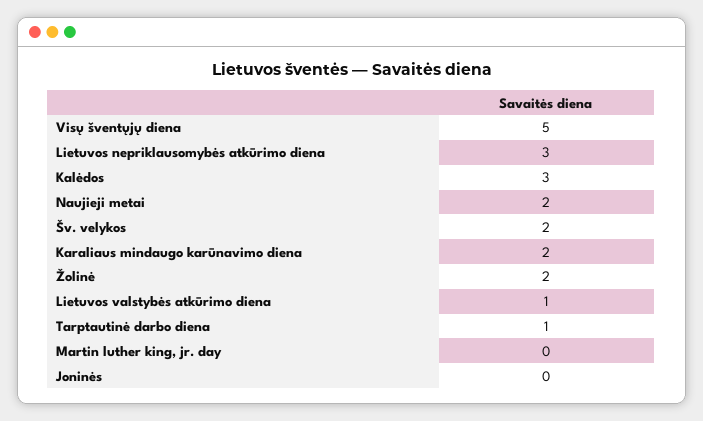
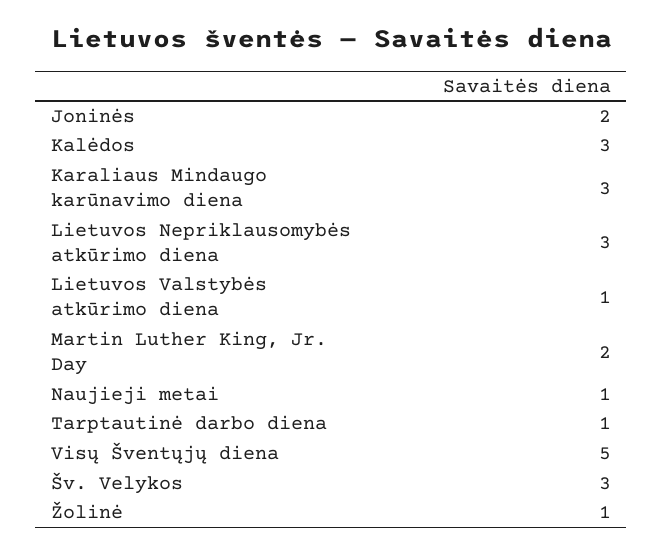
  {
    "Visų šventųjų diena": 5,
    "Lietuvos nepriklausomybės atkūrimo diena": 3,
    "Kalėdos": 3,
-   "Naujieji metai": 2,
+   "Naujieji metai": 1,
-   "Šv. velykos": 2,
+   "Šv. velykos": 3,
-   "Karaliaus mindaugo karūnavimo diena": 2,
+   "Karaliaus mindaugo karūnavimo diena": 3,
-   "Žolinė": 2,
+   "Žolinė": 1,
    "Lietuvos valstybės atkūrimo diena": 1,
    "Tarptautinė darbo diena": 1,
-   "Martin luther king, jr. day": 0,
+   "Martin luther king, jr. day": 2,
-   "Joninės": 0
+   "Joninės": 2
  }

